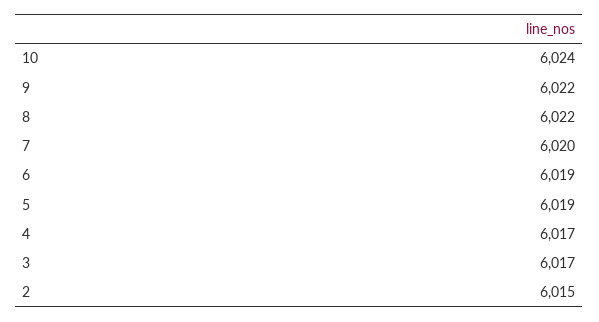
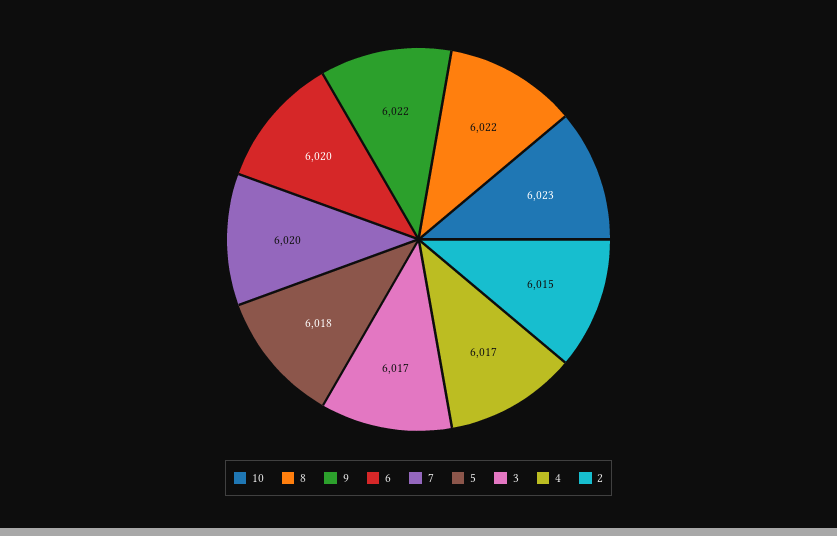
  {
-   "10": 6024,
+   "10": 6023,
    "9": 6022,
    "8": 6022,
    "7": 6020,
-   "6": 6019,
+   "6": 6020,
-   "5": 6019,
+   "5": 6018,
    "4": 6017,
    "3": 6017,
    "2": 6015
  }

